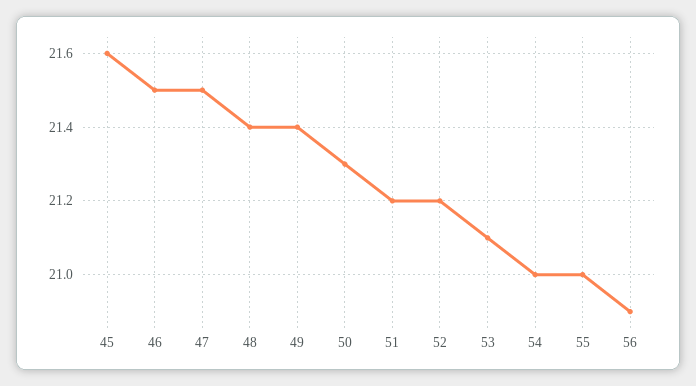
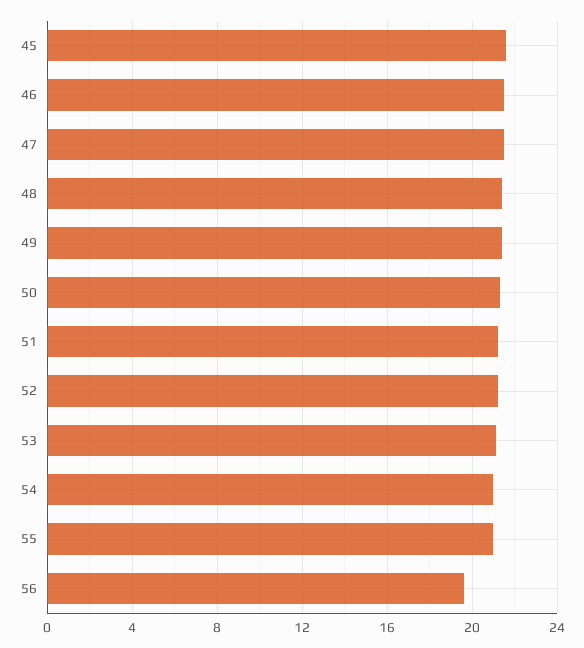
  {
    "45": 21.6,
    "46": 21.5,
    "47": 21.5,
    "48": 21.4,
    "49": 21.4,
    "50": 21.3,
    "51": 21.2,
    "52": 21.2,
    "53": 21.1,
    "54": 21,
    "55": 21,
-   "56": 20.9
+   "56": 19.5
  }

